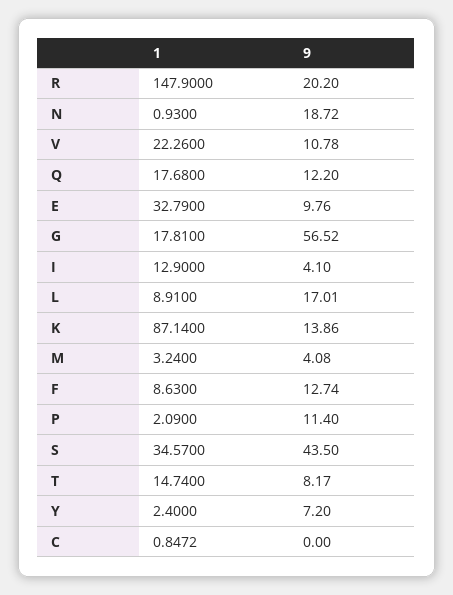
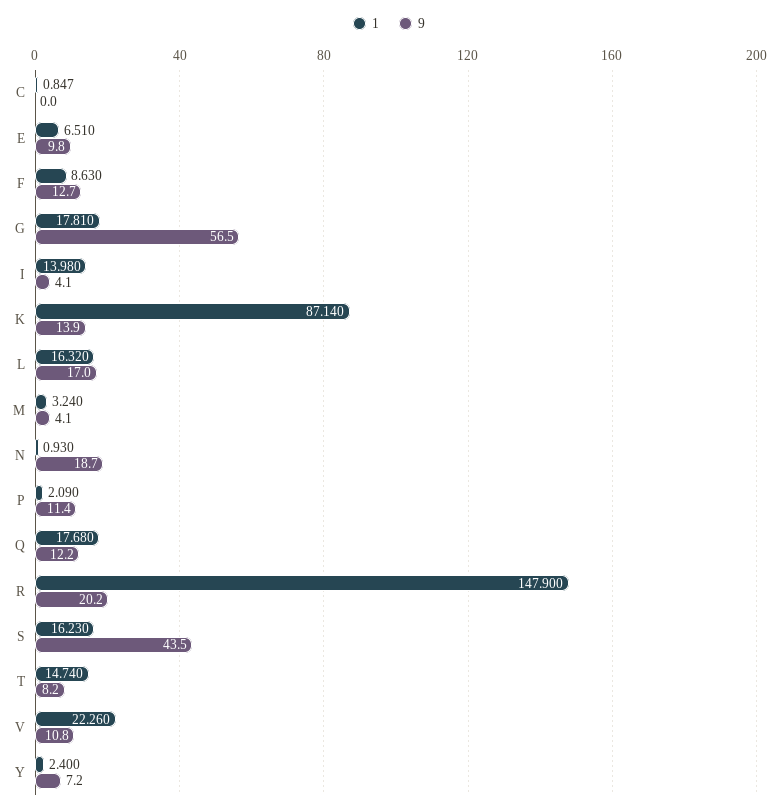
  {
    "1": {
      "R": 147.9,
      "N": 0.93,
      "V": 22.26,
      "Q": 17.68,
-     "E": 32.79,
+     "E": 6.51,
      "G": 17.81,
-     "I": 12.9,
+     "I": 13.98,
-     "L": 8.91,
+     "L": 16.32,
      "K": 87.14,
      "M": 3.24,
      "F": 8.63,
      "P": 2.09,
-     "S": 34.57,
+     "S": 16.23,
      "T": 14.74,
      "Y": 2.4,
      "C": 0.8472
    },
    "9": {
      "R": 20.2,
      "N": 18.72,
      "V": 10.78,
      "Q": 12.2,
      "E": 9.76,
      "G": 56.52,
      "I": 4.1,
      "L": 17.01,
      "K": 13.86,
      "M": 4.08,
      "F": 12.74,
      "P": 11.4,
      "S": 43.5,
      "T": 8.17,
      "Y": 7.2,
      "C": 0
    }
  }

